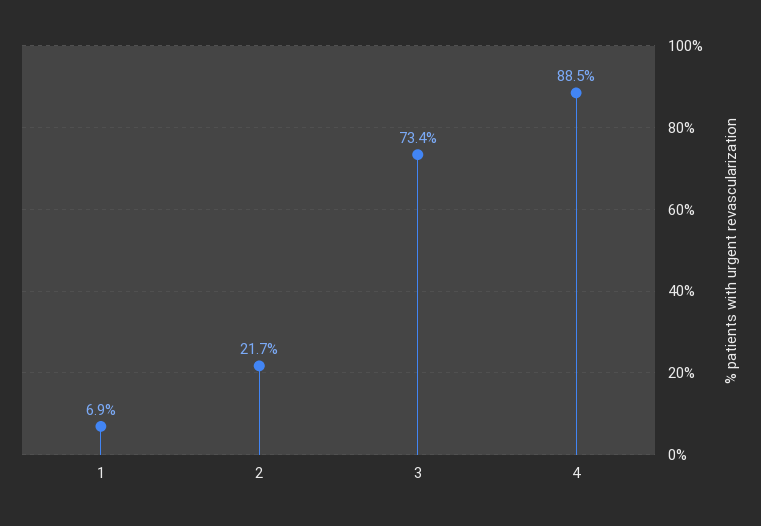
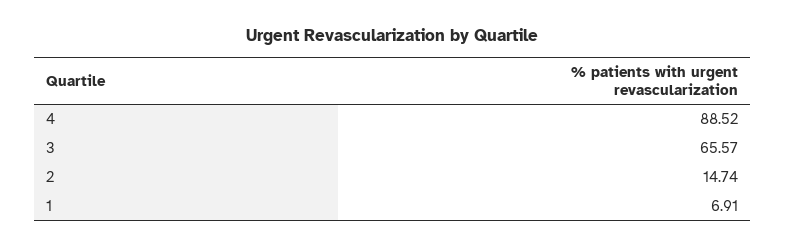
  {
    "1": 6.91,
-   "2": 21.7,
+   "2": 14.74,
-   "3": 73.4,
+   "3": 65.57,
    "4": 88.52
  }

